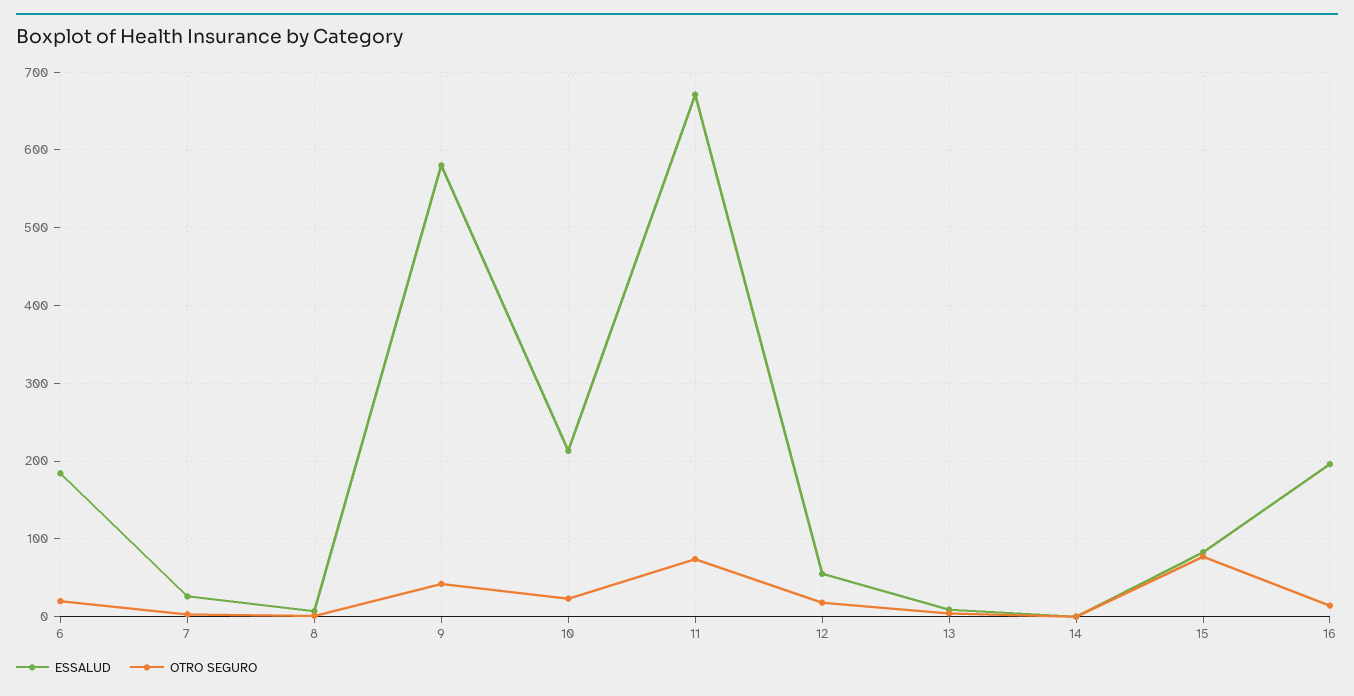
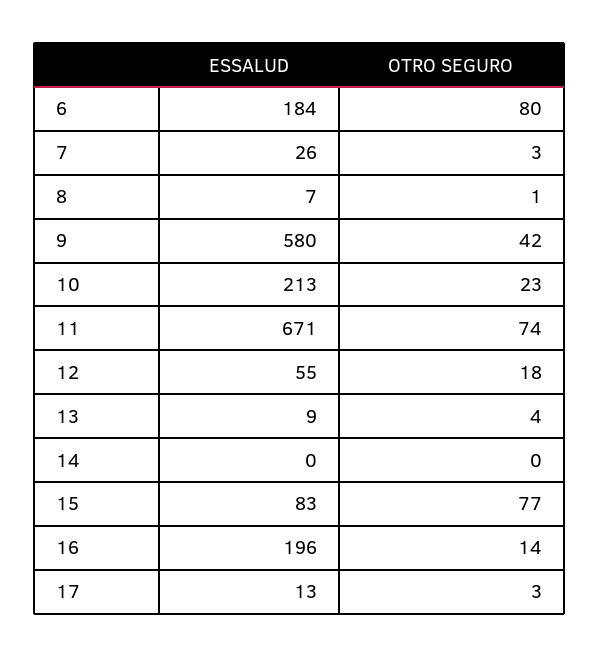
  {
    "ESSALUD": {
      "6": 184,
      "7": 26,
      "8": 7,
      "9": 580,
      "10": 213,
      "11": 671,
      "12": 55,
      "13": 9,
      "14": 0,
      "15": 83,
-     "16": 196
+     "16": 196,
+     "17": 13
    },
    "OTRO SEGURO": {
-     "6": 20,
+     "6": 80,
      "7": 3,
      "8": 1,
      "9": 42,
      "10": 23,
      "11": 74,
      "12": 18,
      "13": 4,
      "14": 0,
      "15": 77,
-     "16": 14
+     "16": 14,
+     "17": 3
    }
  }

